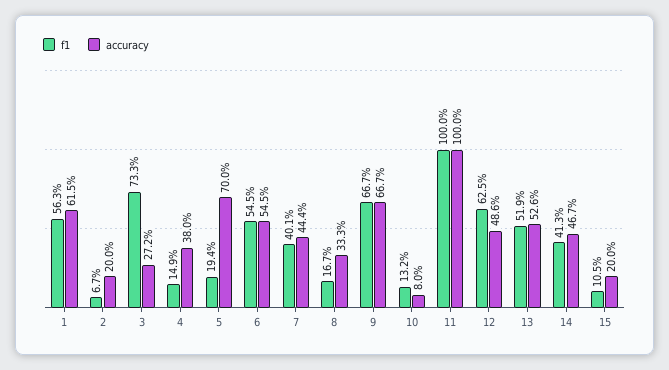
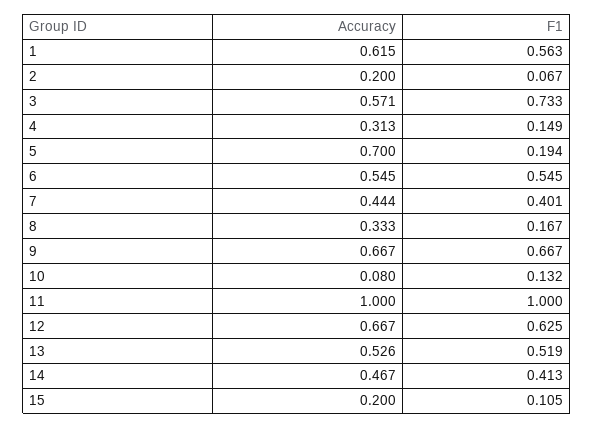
  {
    "f1": {
      "1": 0.563,
      "2": 0.067,
      "3": 0.733,
      "4": 0.149,
      "5": 0.194,
      "6": 0.545,
      "7": 0.401,
      "8": 0.167,
      "9": 0.667,
      "10": 0.132,
      "11": 1,
      "12": 0.625,
      "13": 0.519,
      "14": 0.413,
      "15": 0.105
    },
    "accuracy": {
      "1": 0.615,
      "2": 0.2,
-     "3": 0.272,
+     "3": 0.571,
-     "4": 0.38,
+     "4": 0.313,
      "5": 0.7,
      "6": 0.545,
      "7": 0.444,
      "8": 0.333,
      "9": 0.667,
      "10": 0.08,
      "11": 1,
-     "12": 0.486,
+     "12": 0.667,
      "13": 0.526,
      "14": 0.467,
      "15": 0.2
    }
  }

